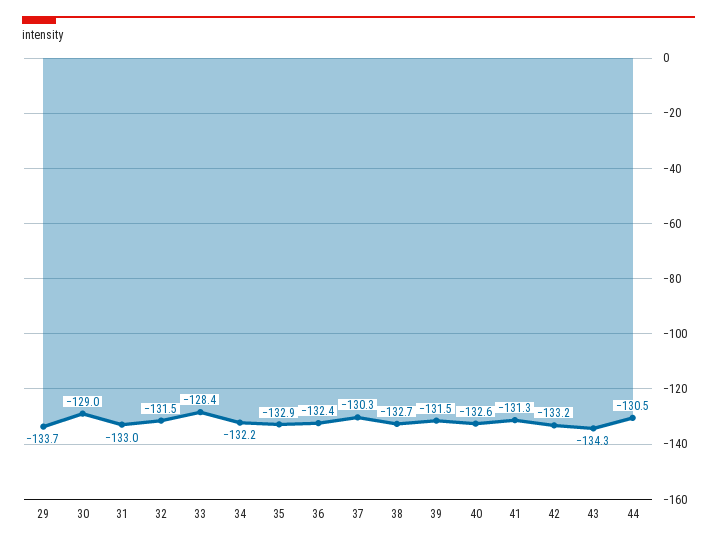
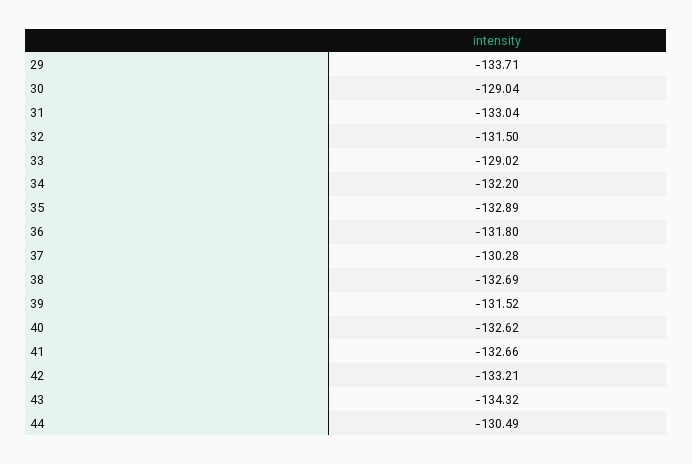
  {
    "29": -133.71,
    "30": -129.04,
    "31": -133.04,
    "32": -131.5,
-   "33": -128.4,
+   "33": -129.02,
    "34": -132.2,
    "35": -132.89,
-   "36": -132.4,
+   "36": -131.8,
    "37": -130.28,
    "38": -132.69,
    "39": -131.52,
    "40": -132.62,
-   "41": -131.3,
+   "41": -132.66,
    "42": -133.21,
    "43": -134.32,
    "44": -130.49
  }

